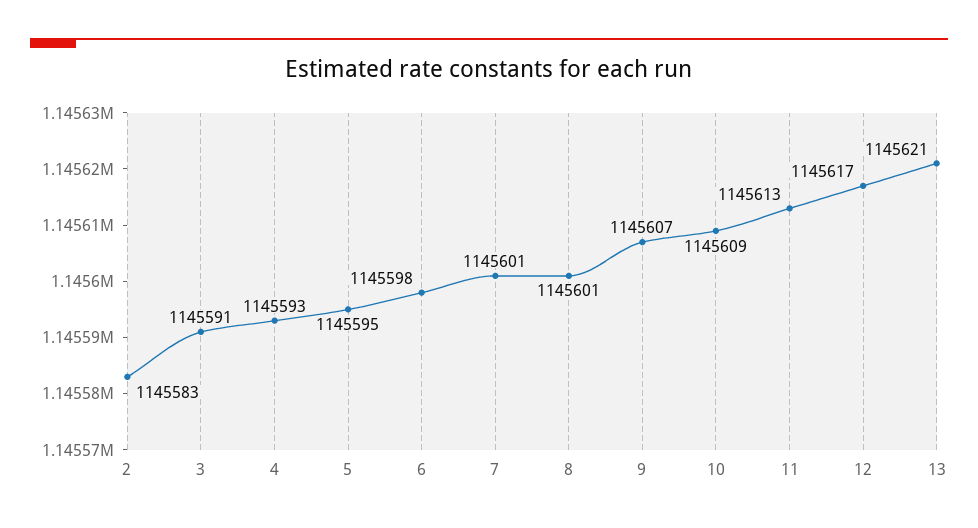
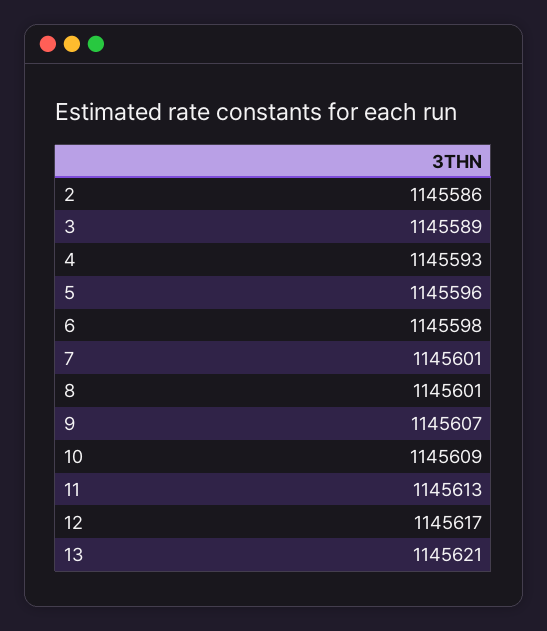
  {
-   "2": 1145583,
+   "2": 1145586,
-   "3": 1145591,
+   "3": 1145589,
    "4": 1145593,
-   "5": 1145595,
+   "5": 1145596,
    "6": 1145598,
    "7": 1145601,
    "8": 1145601,
    "9": 1145607,
    "10": 1145609,
    "11": 1145613,
    "12": 1145617,
    "13": 1145621
  }

